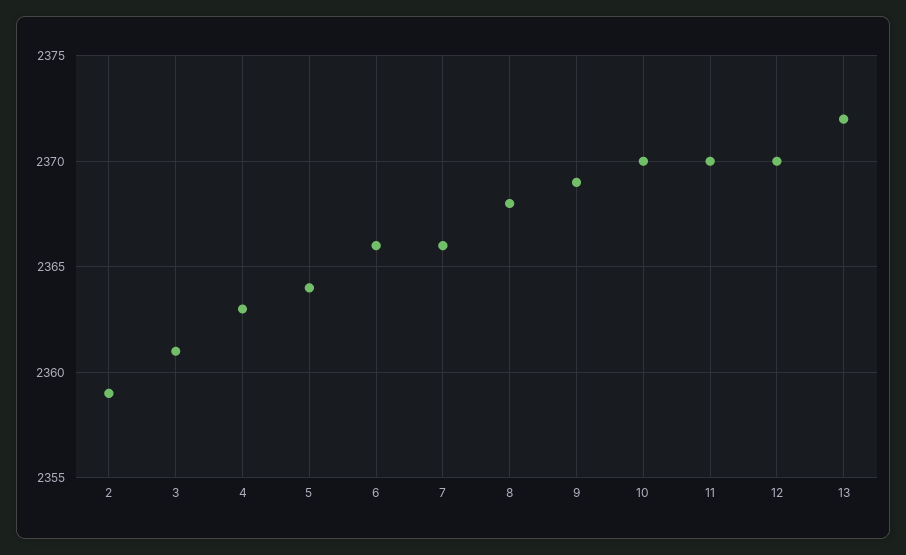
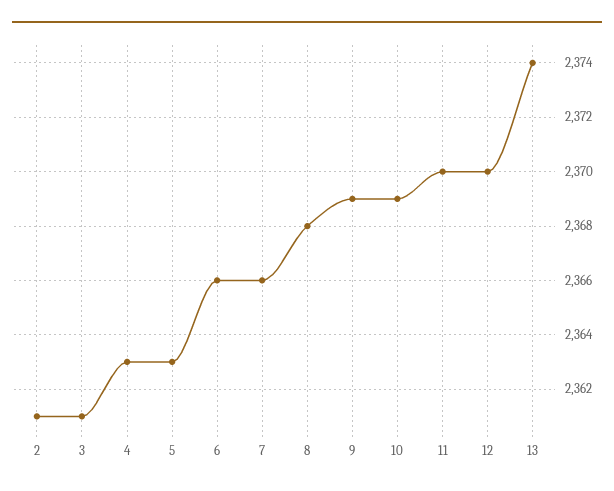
  {
-   "2": 2359,
+   "2": 2361,
    "3": 2361,
    "4": 2363,
-   "5": 2364,
+   "5": 2363,
    "6": 2366,
    "7": 2366,
    "8": 2368,
    "9": 2369,
-   "10": 2370,
+   "10": 2369,
    "11": 2370,
    "12": 2370,
-   "13": 2372
+   "13": 2374
  }

